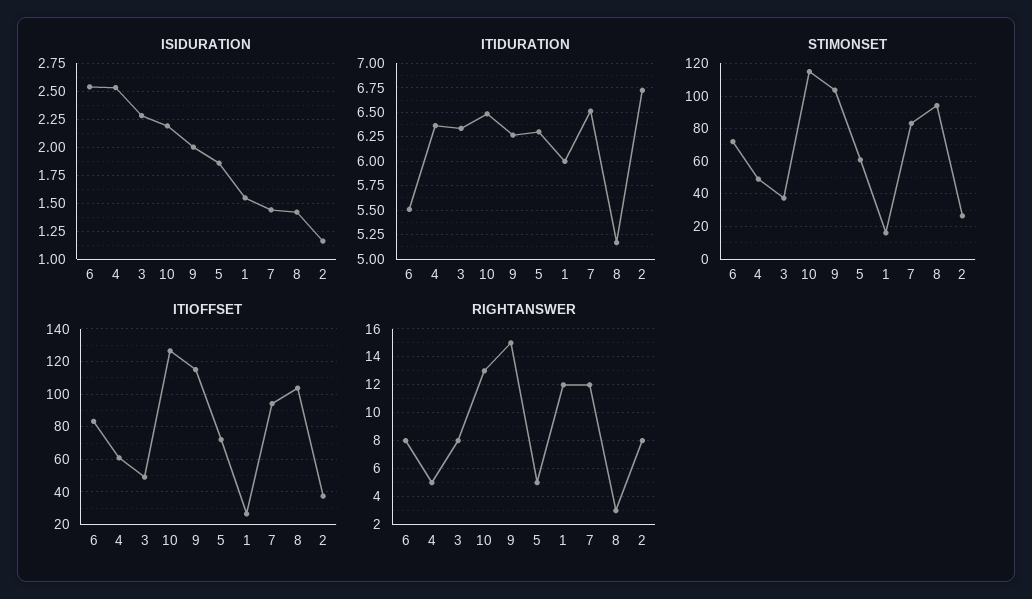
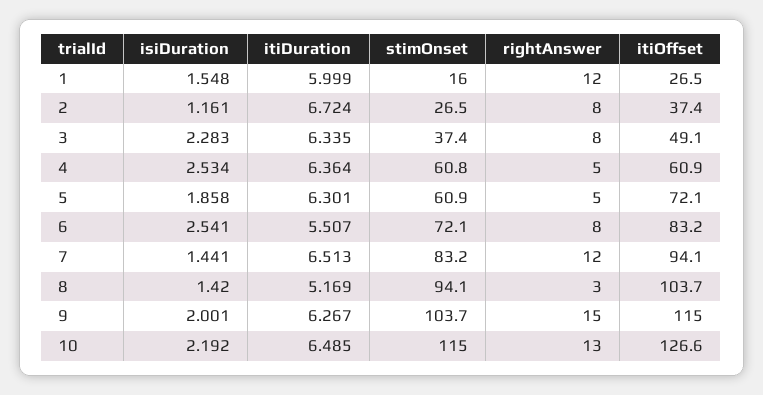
  {
    "ISIDURATION": {
      "6": 2.541,
      "4": 2.534,
      "3": 2.283,
      "10": 2.192,
      "9": 2.001,
      "5": 1.858,
      "1": 1.548,
      "7": 1.441,
      "8": 1.42,
      "2": 1.161
    },
    "ITIDURATION": {
      "6": 5.507,
      "4": 6.364,
      "3": 6.335,
      "10": 6.485,
      "9": 6.267,
      "5": 6.301,
      "1": 5.999,
      "7": 6.513,
      "8": 5.169,
      "2": 6.724
    },
    "STIMONSET": {
      "6": 72.1,
-     "4": 50,
+     "4": 60.8,
      "3": 37.4,
      "10": 115,
      "9": 103.7,
      "5": 60.9,
      "1": 16,
      "7": 83.2,
      "8": 94.1,
      "2": 26.5
    },
    "ITIOFFSET": {
      "6": 83.2,
      "4": 60.9,
      "3": 49.1,
      "10": 126.6,
      "9": 115,
      "5": 72.1,
      "1": 26.5,
      "7": 94.1,
      "8": 103.7,
      "2": 37.4
    },
    "RIGHTANSWER": {
      "6": 8,
      "4": 5,
      "3": 8,
      "10": 13,
      "9": 15,
      "5": 5,
      "1": 12,
      "7": 12,
      "8": 3,
      "2": 8
    }
  }

